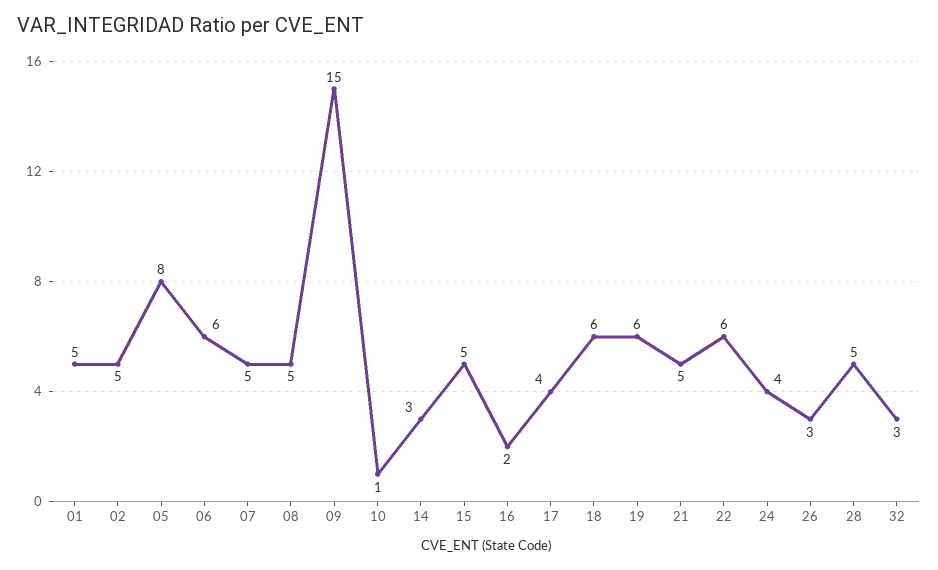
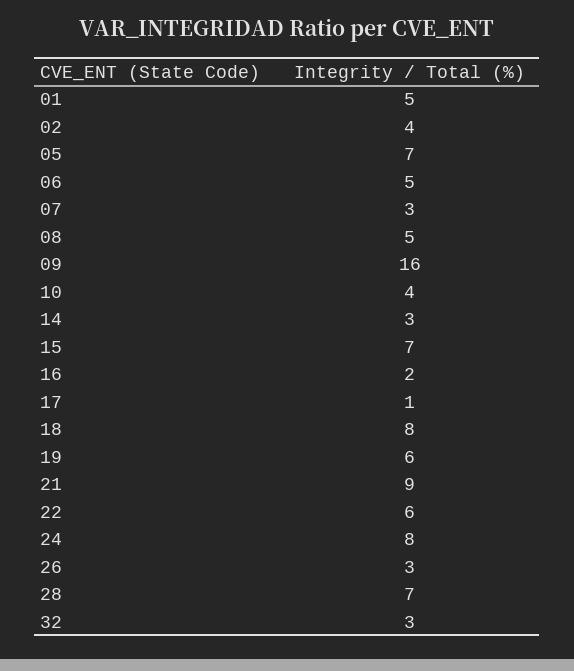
  {
    "01": 5,
-   "02": 5,
+   "02": 4,
-   "05": 8,
+   "05": 7,
-   "06": 6,
+   "06": 5,
-   "07": 5,
+   "07": 3,
    "08": 5,
-   "09": 15,
+   "09": 16,
-   "10": 1,
+   "10": 4,
    "14": 3,
-   "15": 5,
+   "15": 7,
    "16": 2,
-   "17": 4,
+   "17": 1,
-   "18": 6,
+   "18": 8,
    "19": 6,
-   "21": 5,
+   "21": 9,
    "22": 6,
-   "24": 4,
+   "24": 8,
    "26": 3,
-   "28": 5,
+   "28": 7,
    "32": 3
  }

